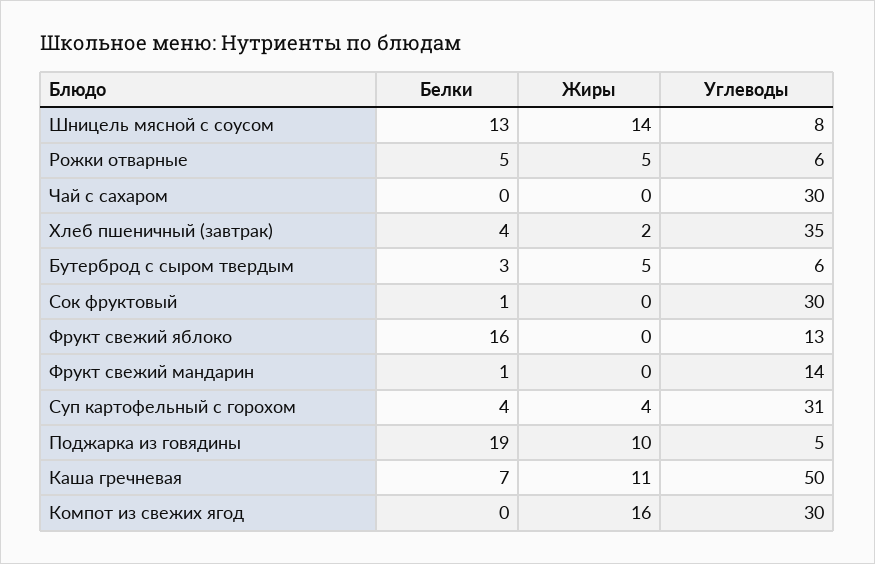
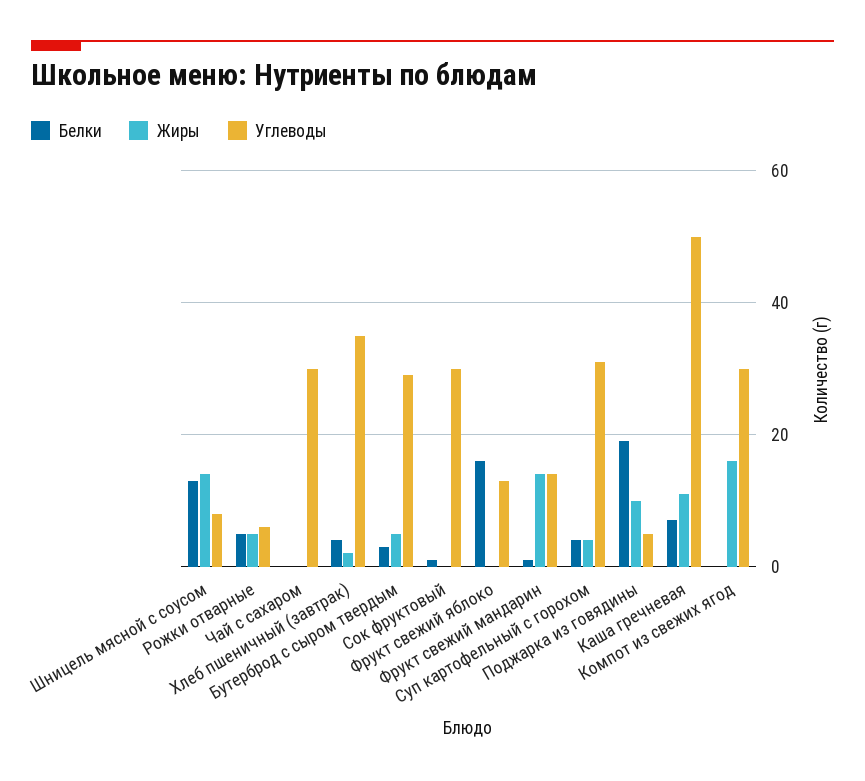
  {
    "Белки": {
      "Шницель мясной с соусом": 13,
      "Рожки отварные": 5,
      "Чай с сахаром": 0,
      "Хлеб пшеничный (завтрак)": 4,
      "Бутерброд с сыром твердым": 3,
      "Сок фруктовый": 1,
      "Фрукт свежий яблоко": 16,
      "Фрукт свежий мандарин": 1,
      "Суп картофельный с горохом": 4,
      "Поджарка из говядины": 19,
      "Каша гречневая": 7,
      "Компот из свежих ягод": 0
    },
    "Жиры": {
      "Шницель мясной с соусом": 14,
      "Рожки отварные": 5,
      "Чай с сахаром": 0,
      "Хлеб пшеничный (завтрак)": 2,
      "Бутерброд с сыром твердым": 5,
      "Сок фруктовый": 0,
      "Фрукт свежий яблоко": 0,
-     "Фрукт свежий мандарин": 0,
+     "Фрукт свежий мандарин": 15,
      "Суп картофельный с горохом": 4,
      "Поджарка из говядины": 10,
      "Каша гречневая": 11,
      "Компот из свежих ягод": 16
    },
    "Углеводы": {
      "Шницель мясной с соусом": 8,
      "Рожки отварные": 6,
      "Чай с сахаром": 30,
      "Хлеб пшеничный (завтрак)": 35,
-     "Бутерброд с сыром твердым": 6,
+     "Бутерброд с сыром твердым": 30,
      "Сок фруктовый": 30,
      "Фрукт свежий яблоко": 13,
      "Фрукт свежий мандарин": 14,
      "Суп картофельный с горохом": 31,
      "Поджарка из говядины": 5,
      "Каша гречневая": 50,
      "Компот из свежих ягод": 30
    }
  }

